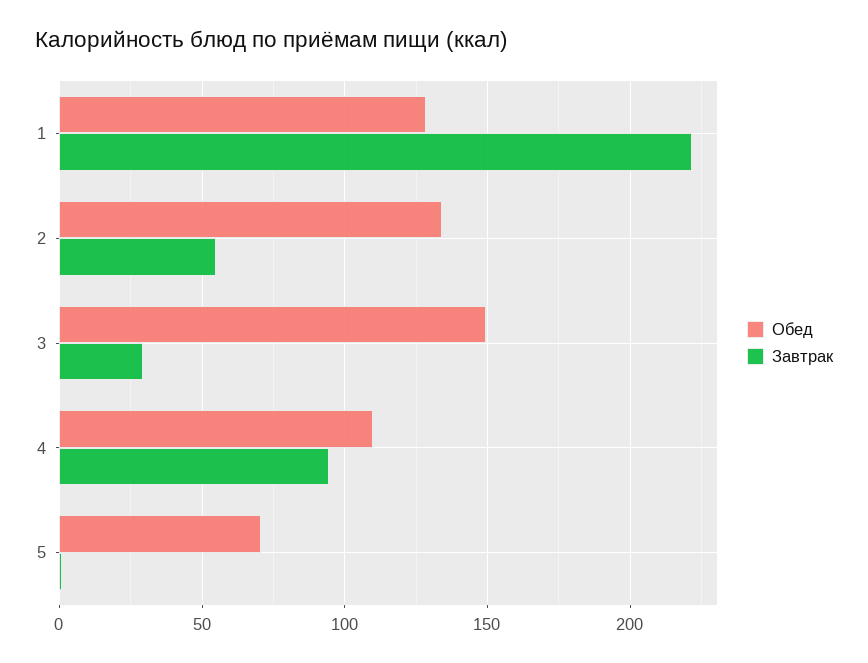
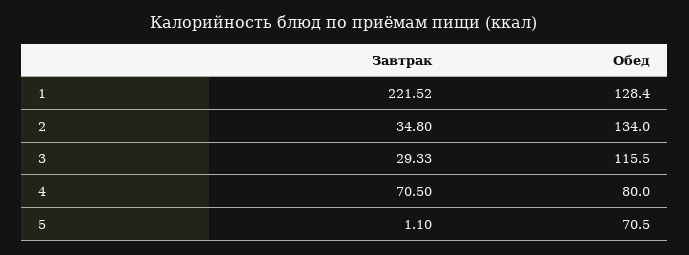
  {
    "Обед": {
      "1": 128.4,
      "2": 134,
-     "3": 150,
+     "3": 115.5,
-     "4": 110,
+     "4": 80,
      "5": 70.5
    },
    "Завтрак": {
      "1": 221.52,
-     "2": 55,
+     "2": 34.8,
      "3": 29.33,
-     "4": 95,
+     "4": 70.5,
      "5": 1.1
    }
  }

